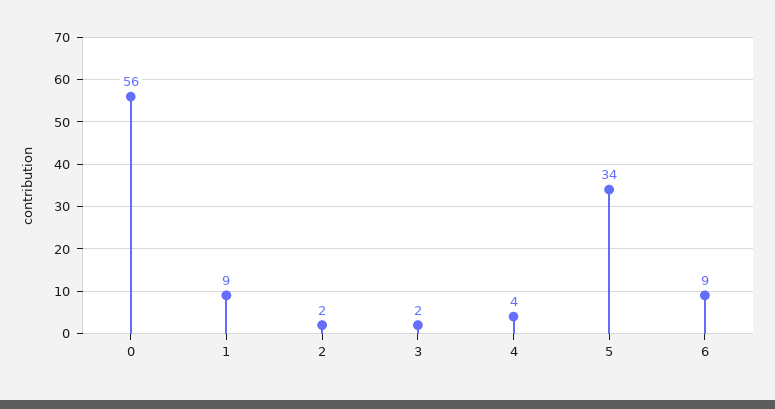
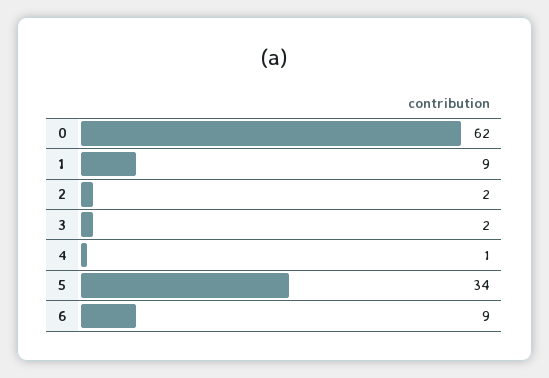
  {
-   "0": 56,
+   "0": 62,
    "1": 9,
    "2": 2,
    "3": 2,
-   "4": 4,
+   "4": 1,
    "5": 34,
    "6": 9
  }

